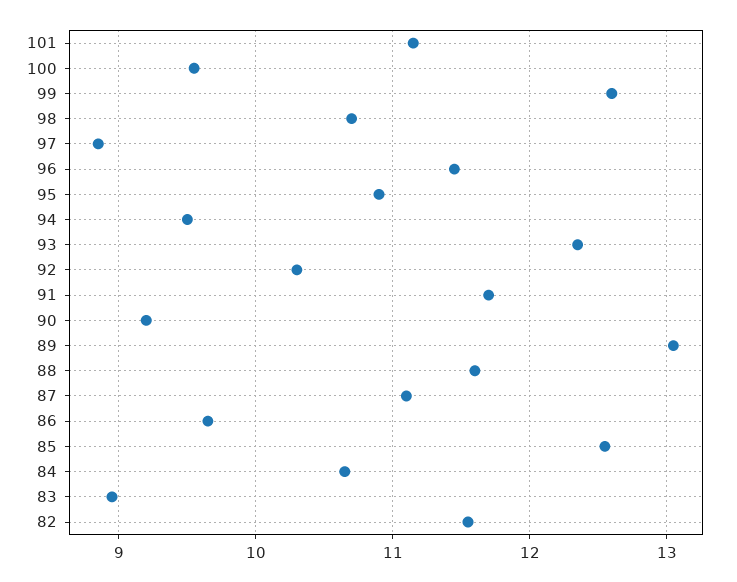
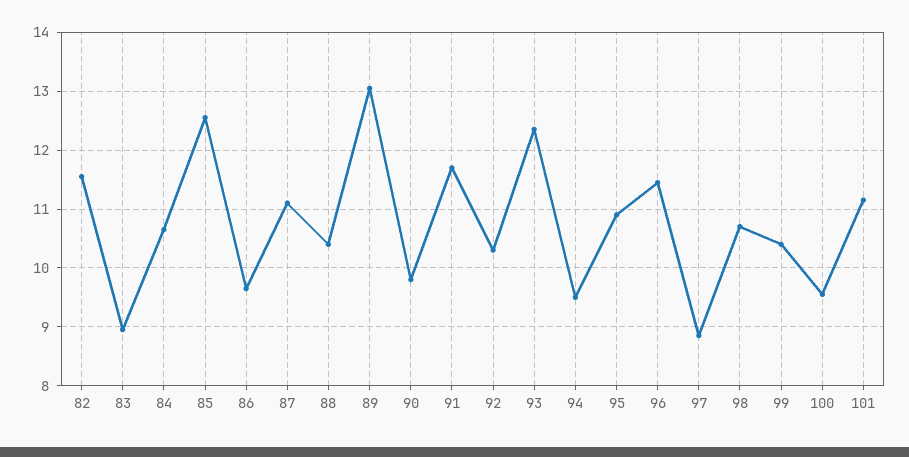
  {
    "101": 11.2,
    "100": 9.6,
-   "99": 12.6,
+   "99": 10.4,
    "98": 10.7,
    "97": 8.9,
    "96": 11.5,
    "95": 10.9,
    "94": 9.5,
    "93": 12.4,
    "92": 10.3,
    "91": 11.7,
-   "90": 9.2,
+   "90": 9.8,
    "89": 13.1,
-   "88": 11.6,
+   "88": 10.4,
    "87": 11.1,
    "86": 9.7,
    "85": 12.6,
    "84": 10.7,
    "83": 9,
    "82": 11.6
  }

